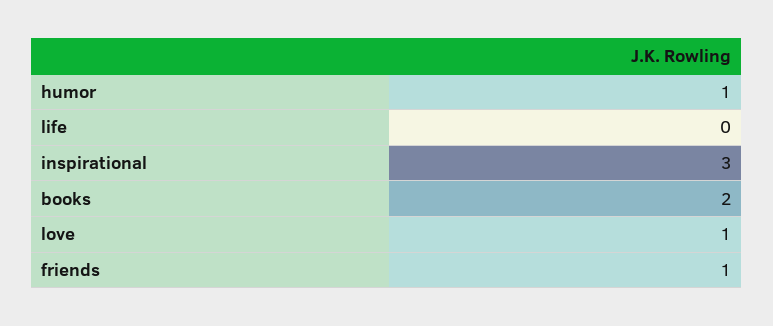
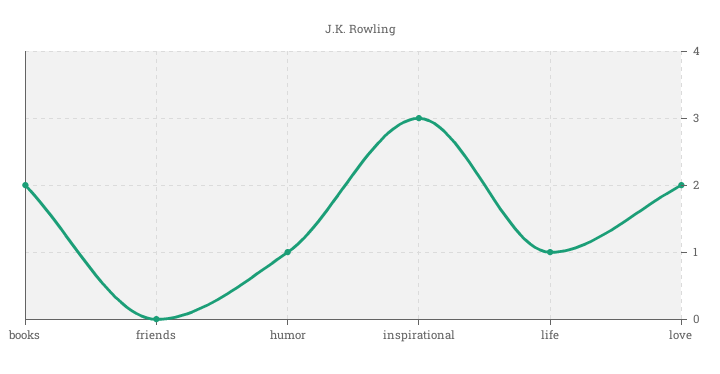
  {
    "humor": 1,
-   "life": 0,
+   "life": 1,
    "inspirational": 3,
    "books": 2,
-   "love": 1,
+   "love": 2,
-   "friends": 1
+   "friends": 0
  }

